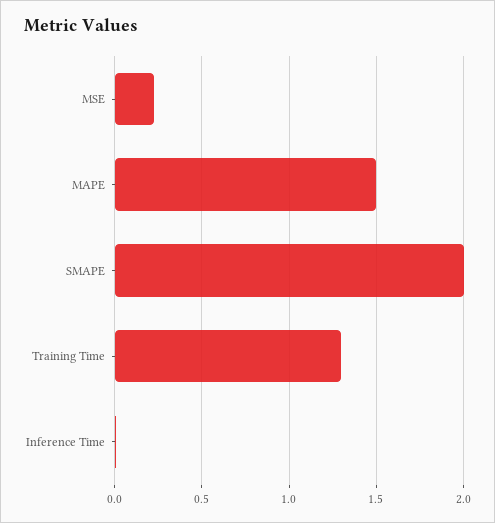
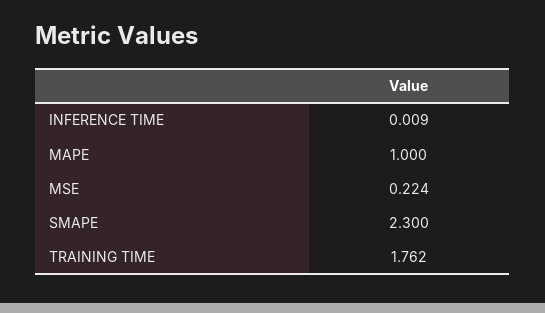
  {
    "MSE": 0.224,
-   "MAPE": 1.5,
+   "MAPE": 1,
-   "SMAPE": 2,
+   "SMAPE": 2.3,
-   "Training Time": 1.3,
+   "Training Time": 1.762,
    "Inference Time": 0.009
  }

